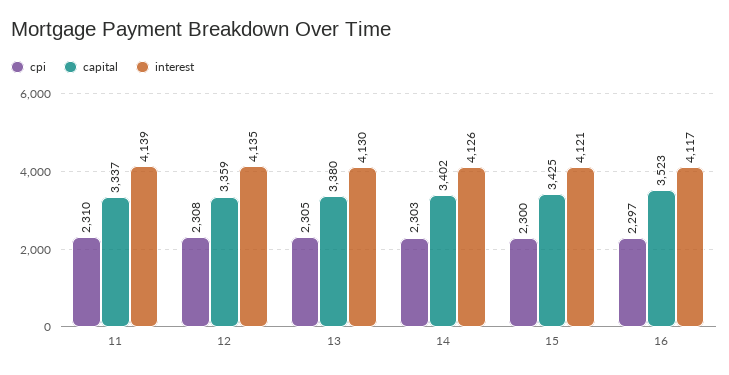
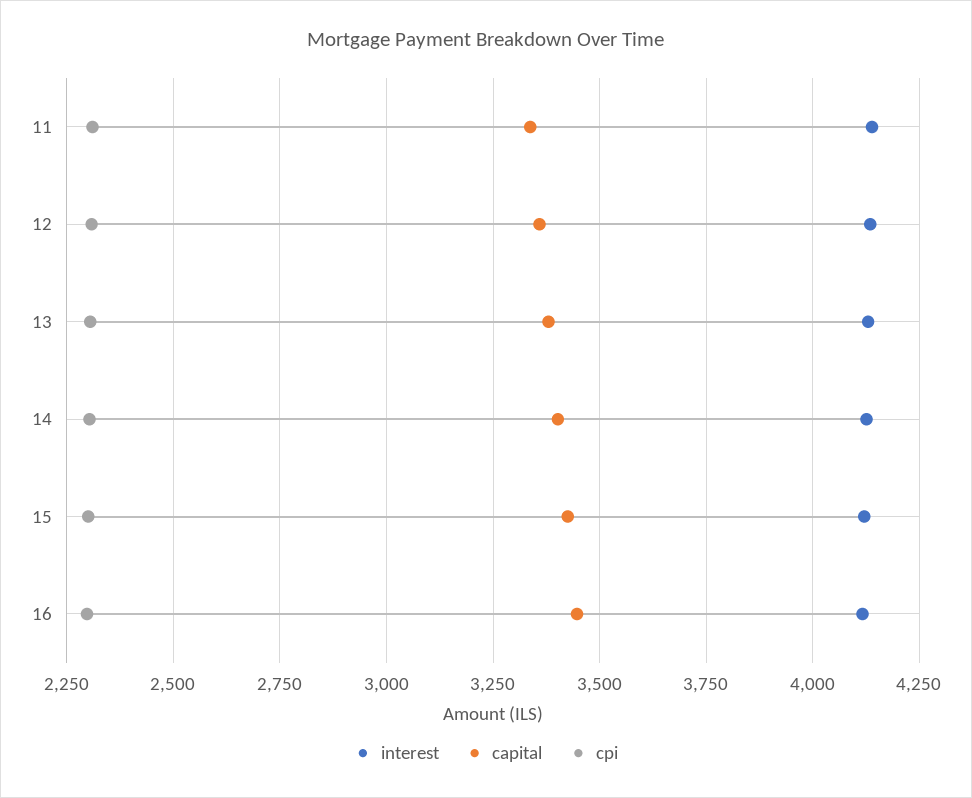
  {
    "cpi": {
      "11": 2310,
      "12": 2308,
      "13": 2305,
      "14": 2303,
      "15": 2300,
      "16": 2297
    },
    "capital": {
      "11": 3337,
      "12": 3359,
      "13": 3380,
      "14": 3402,
      "15": 3425,
-     "16": 3523
+     "16": 3450
    },
    "interest": {
      "11": 4139,
      "12": 4135,
      "13": 4130,
      "14": 4126,
      "15": 4121,
      "16": 4117
    }
  }

